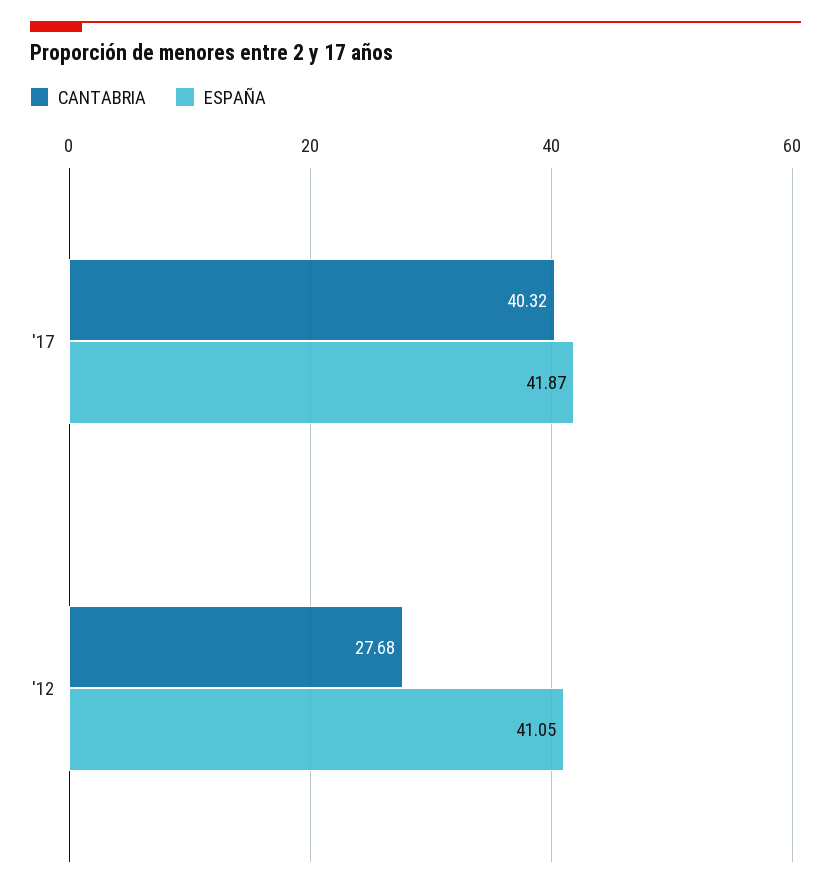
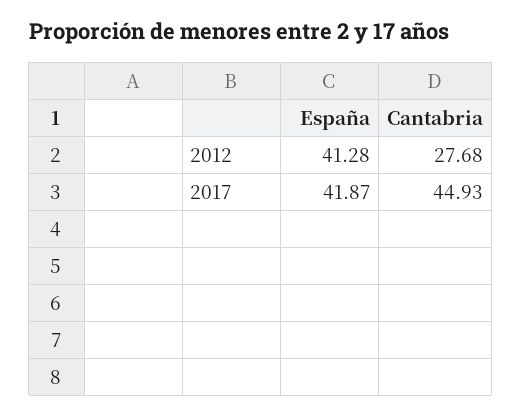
  {
    "CANTABRIA": {
-     "'17": 40.32,
+     "'17": 44.93,
      "'12": 27.68
    },
    "ESPAÑA": {
      "'17": 41.87,
-     "'12": 41.05
+     "'12": 41.28
    }
  }

